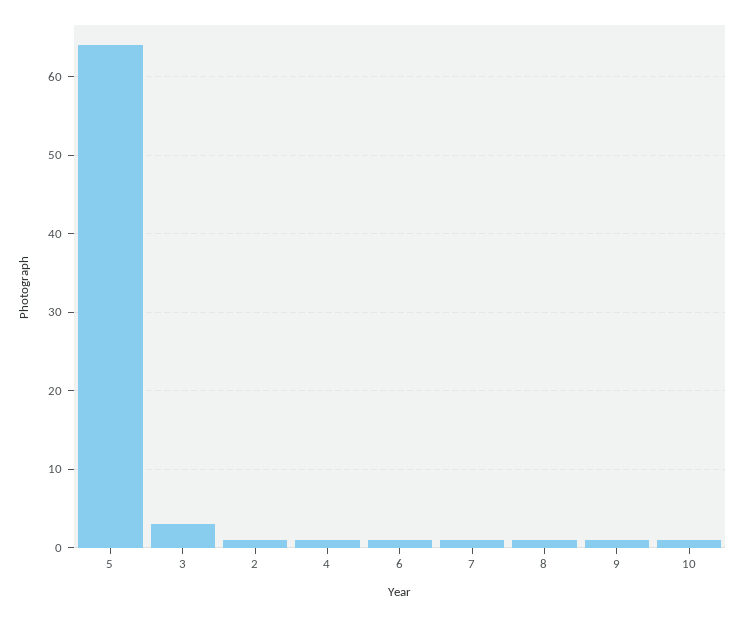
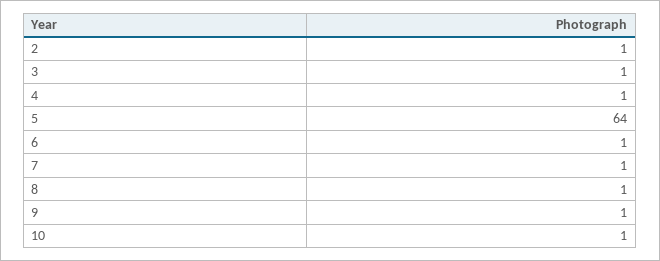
  {
    "5": 64,
-   "3": 3,
+   "3": 1,
    "2": 1,
    "4": 1,
    "6": 1,
    "7": 1,
    "8": 1,
    "9": 1,
    "10": 1
  }

